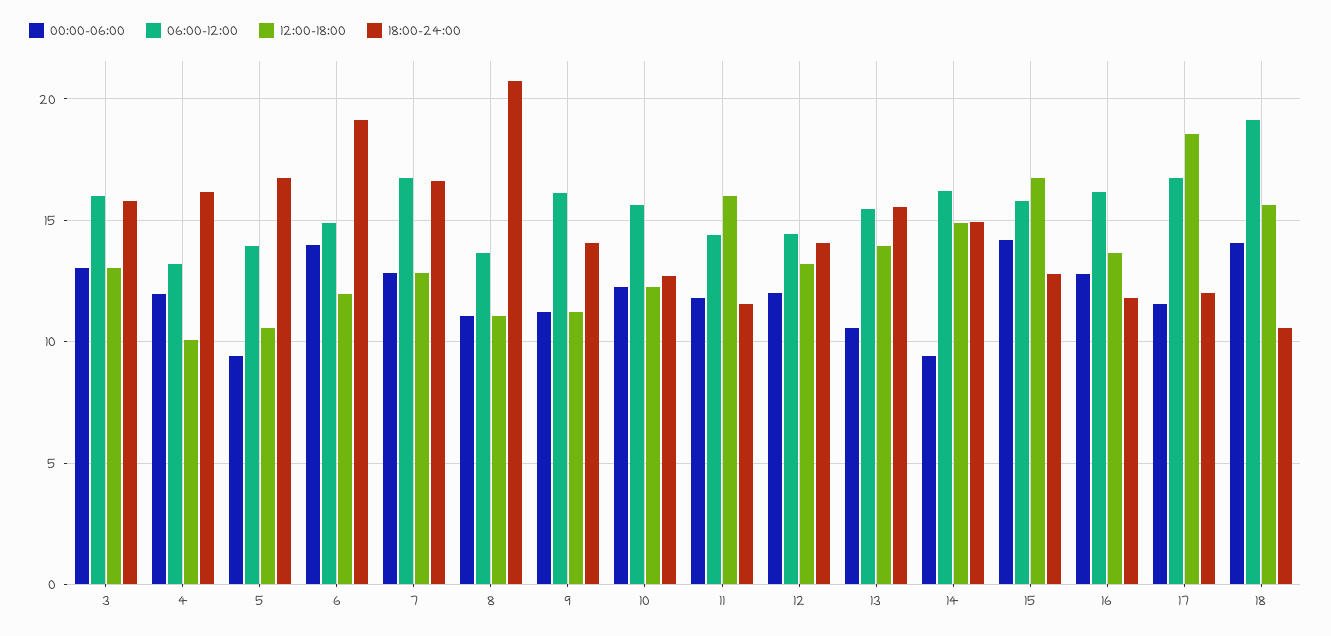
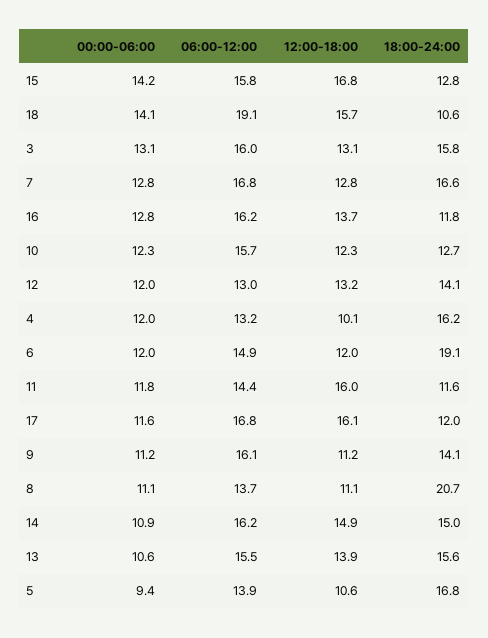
  {
    "00:00-06:00": {
      "3": 13.1,
      "4": 12,
      "5": 9.4,
-     "6": 14,
+     "6": 12,
      "7": 12.8,
      "8": 11.1,
      "9": 11.2,
      "10": 12.3,
      "11": 11.8,
      "12": 12,
      "13": 10.6,
-     "14": 9.5,
+     "14": 10.9,
      "15": 14.2,
      "16": 12.8,
      "17": 11.6,
      "18": 14.1
    },
    "06:00-12:00": {
      "3": 16,
      "4": 13.2,
      "5": 13.9,
      "6": 14.9,
      "7": 16.8,
      "8": 13.7,
      "9": 16.1,
      "10": 15.7,
      "11": 14.4,
-     "12": 14.5,
+     "12": 13,
      "13": 15.5,
      "14": 16.2,
      "15": 15.8,
      "16": 16.2,
      "17": 16.8,
      "18": 19.1
    },
    "12:00-18:00": {
      "3": 13.1,
      "4": 10.1,
      "5": 10.6,
      "6": 12,
      "7": 12.8,
      "8": 11.1,
      "9": 11.2,
      "10": 12.3,
      "11": 16,
      "12": 13.2,
      "13": 13.9,
      "14": 14.9,
      "15": 16.8,
      "16": 13.7,
-     "17": 18.5,
+     "17": 16.1,
      "18": 15.7
    },
    "18:00-24:00": {
      "3": 15.8,
      "4": 16.2,
      "5": 16.8,
      "6": 19.1,
      "7": 16.6,
      "8": 20.7,
      "9": 14.1,
      "10": 12.7,
      "11": 11.6,
      "12": 14.1,
      "13": 15.6,
      "14": 15,
      "15": 12.8,
      "16": 11.8,
      "17": 12,
      "18": 10.6
    }
  }

